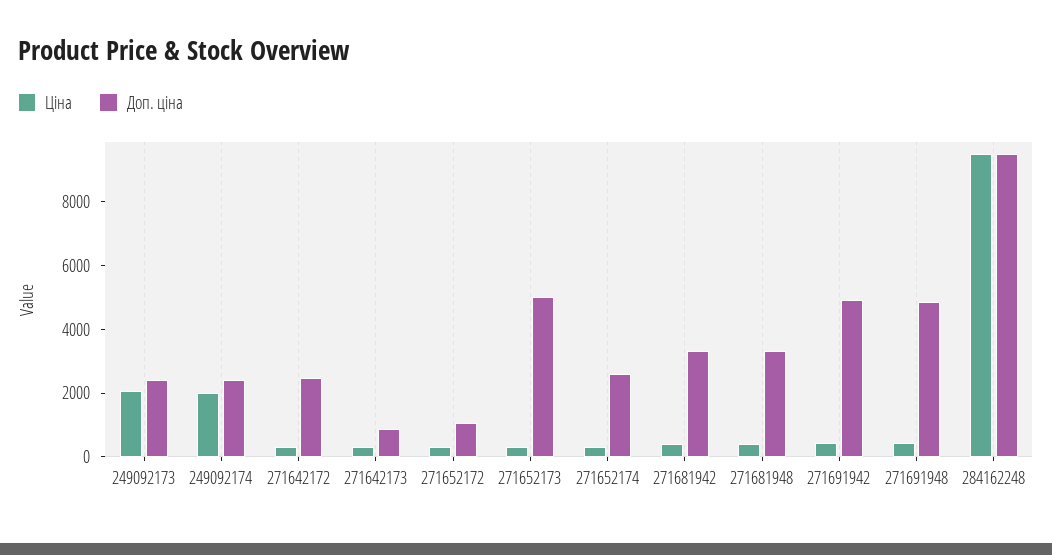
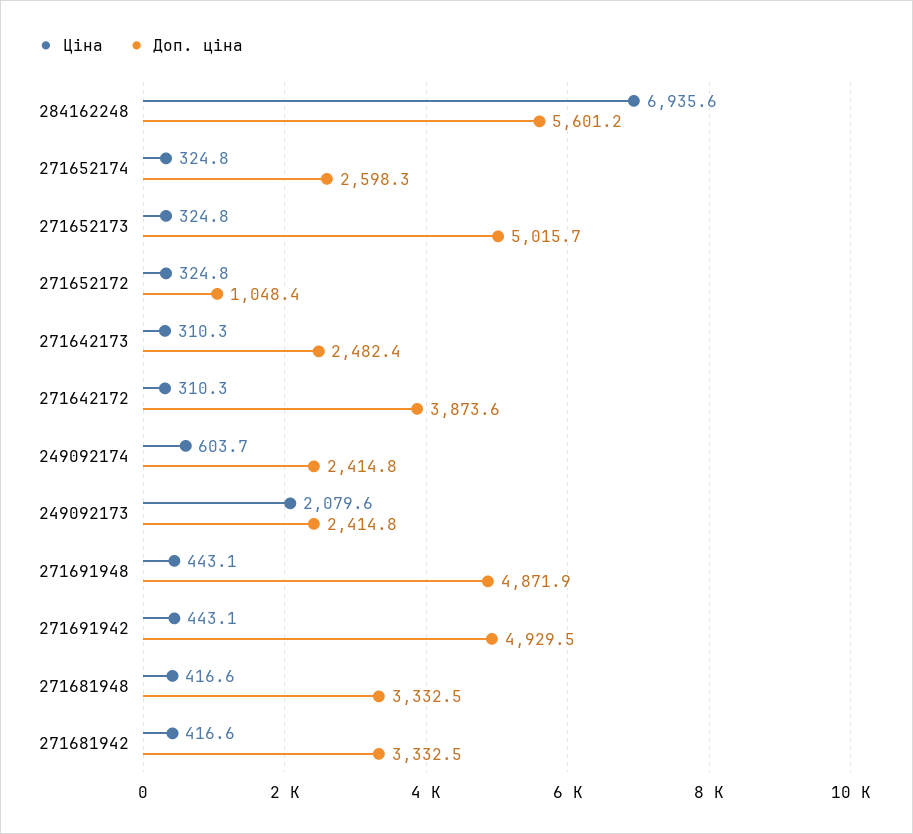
  {
    "Ціна": {
      "249092173": 2079.6,
-     "249092174": 2000,
+     "249092174": 603.7,
      "271642172": 310.3,
      "271642173": 310.3,
      "271652172": 324.8,
      "271652173": 324.8,
      "271652174": 324.8,
      "271681942": 416.6,
      "271681948": 416.6,
      "271691942": 443.1,
      "271691948": 443.1,
-     "284162248": 9500
+     "284162248": 6935.6
    },
    "Доп. ціна": {
      "249092173": 2414.8,
      "249092174": 2414.8,
-     "271642172": 2500,
+     "271642172": 3873.6,
-     "271642173": 1000,
+     "271642173": 2482.4,
      "271652172": 1048.4,
      "271652173": 5015.7,
      "271652174": 2598.3,
      "271681942": 3332.5,
      "271681948": 3332.5,
      "271691942": 4929.5,
      "271691948": 4871.9,
-     "284162248": 9500
+     "284162248": 5601.2
    }
  }

